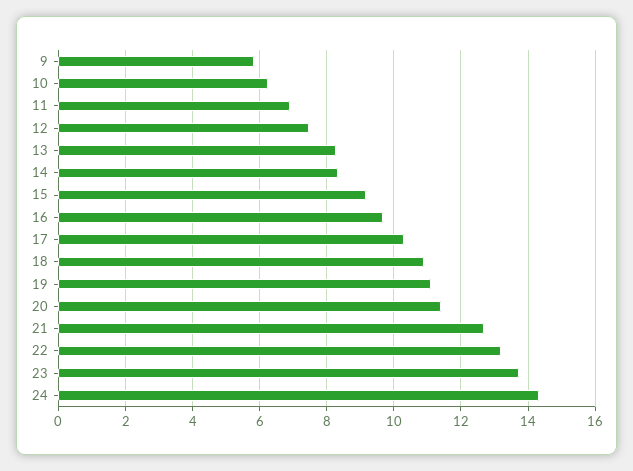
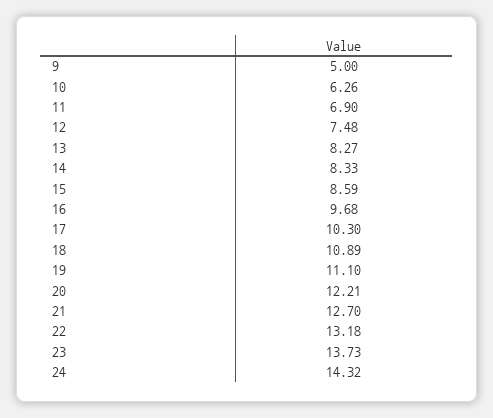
  {
-   "9": 5.8,
+   "9": 5,
    "10": 6.26,
    "11": 6.9,
    "12": 7.48,
    "13": 8.27,
    "14": 8.33,
-   "15": 9.2,
+   "15": 8.59,
    "16": 9.68,
    "17": 10.3,
    "18": 10.89,
    "19": 11.1,
-   "20": 11.4,
+   "20": 12.21,
    "21": 12.7,
    "22": 13.18,
    "23": 13.73,
    "24": 14.32
  }

